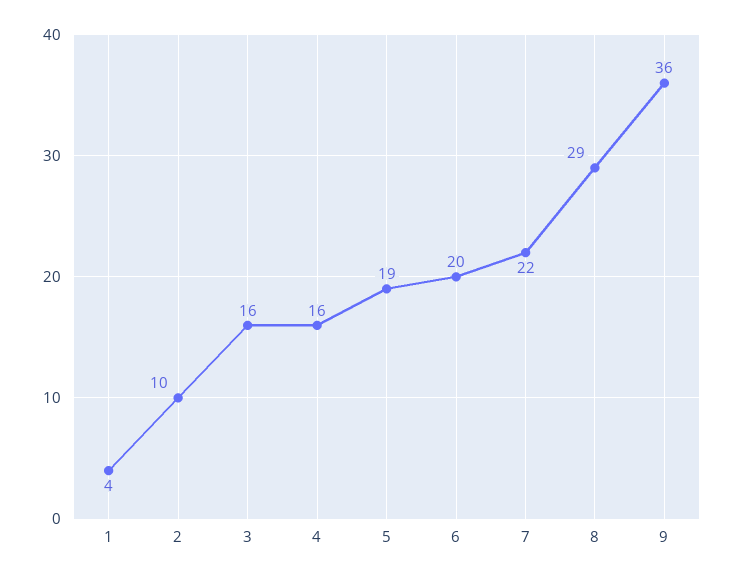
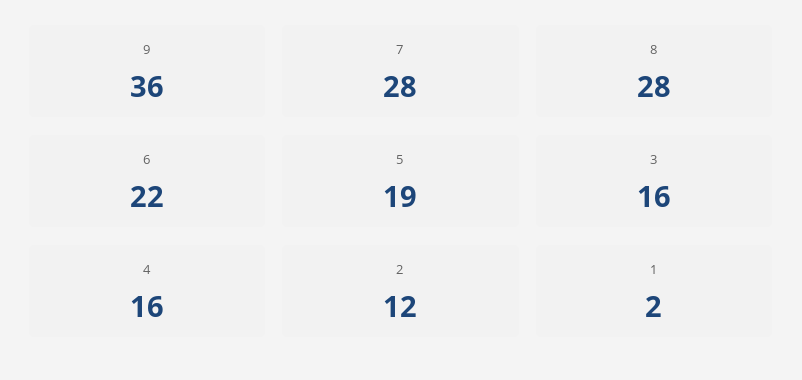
  {
-   "1": 4,
+   "1": 2,
-   "2": 10,
+   "2": 12,
    "3": 16,
    "4": 16,
    "5": 19,
-   "6": 20,
+   "6": 22,
-   "7": 22,
+   "7": 28,
-   "8": 29,
+   "8": 28,
    "9": 36
  }

